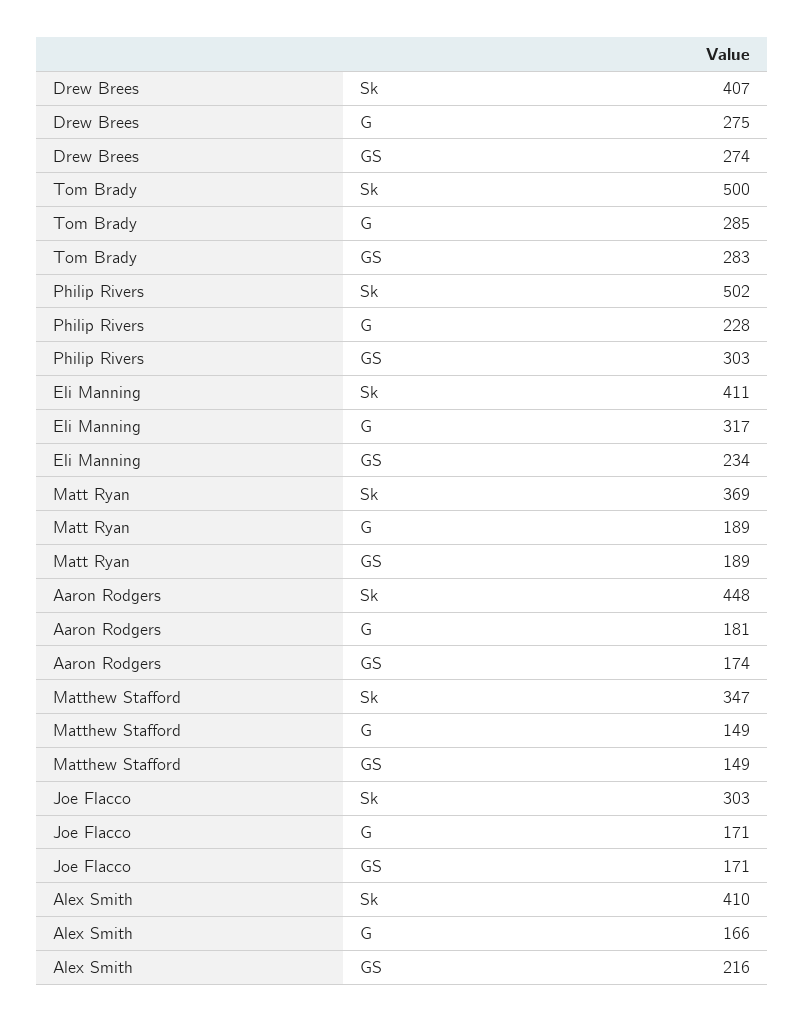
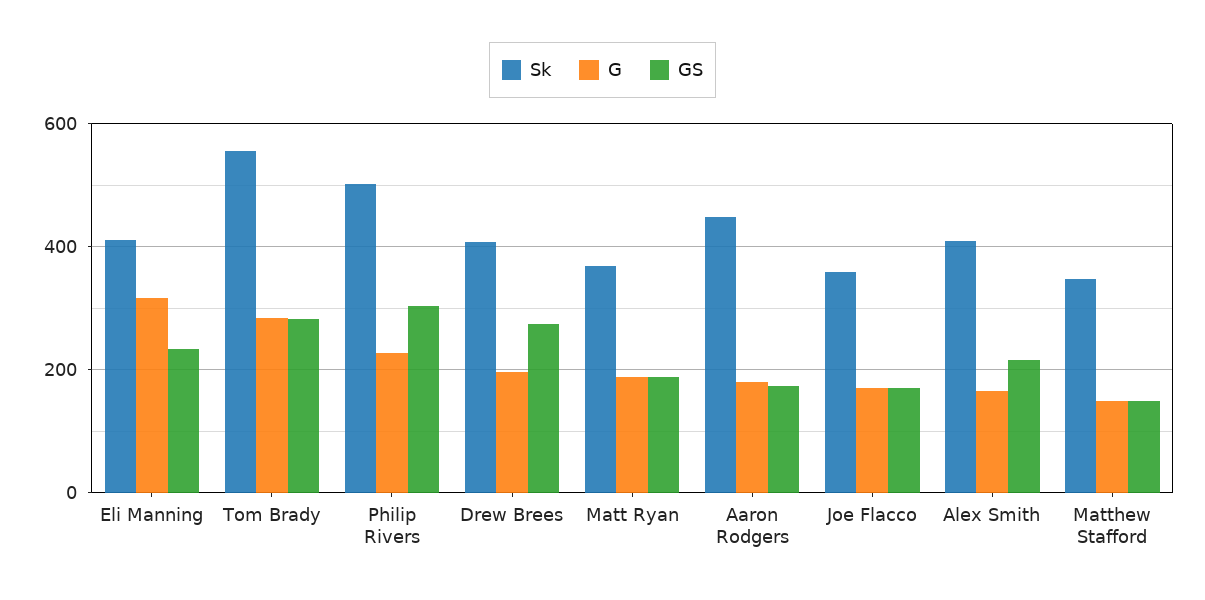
  {
    "Sk": {
      "Drew Brees": 407,
-     "Tom Brady": 500,
+     "Tom Brady": 560,
      "Philip Rivers": 502,
      "Eli Manning": 411,
      "Matt Ryan": 369,
      "Aaron Rodgers": 448,
      "Matthew Stafford": 347,
-     "Joe Flacco": 303,
+     "Joe Flacco": 360,
      "Alex Smith": 410
    },
    "G": {
-     "Drew Brees": 275,
+     "Drew Brees": 200,
      "Tom Brady": 285,
      "Philip Rivers": 228,
      "Eli Manning": 317,
      "Matt Ryan": 189,
      "Aaron Rodgers": 181,
      "Matthew Stafford": 149,
      "Joe Flacco": 171,
      "Alex Smith": 166
    },
    "GS": {
      "Drew Brees": 274,
      "Tom Brady": 283,
      "Philip Rivers": 303,
      "Eli Manning": 234,
      "Matt Ryan": 189,
      "Aaron Rodgers": 174,
      "Matthew Stafford": 149,
      "Joe Flacco": 171,
      "Alex Smith": 216
    }
  }

